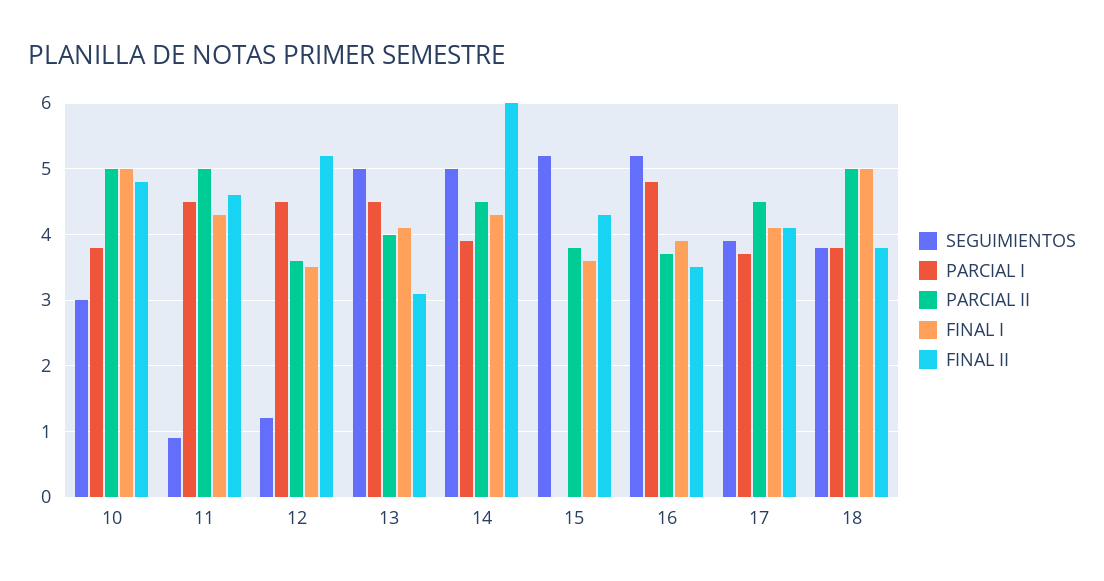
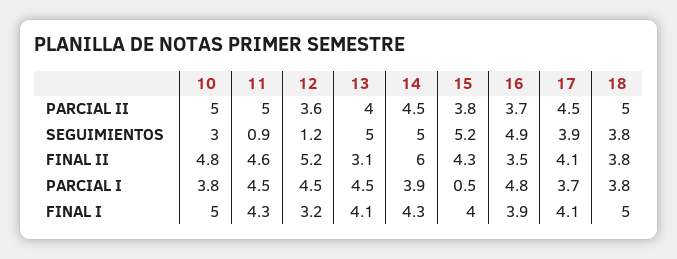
  {
    "SEGUIMIENTOS": {
      "10": 3,
      "11": 0.9,
      "12": 1.2,
      "13": 5,
      "14": 5,
      "15": 5.2,
-     "16": 5.2,
+     "16": 4.9,
      "17": 3.9,
      "18": 3.8
    },
    "PARCIAL I": {
      "10": 3.8,
      "11": 4.5,
      "12": 4.5,
      "13": 4.5,
      "14": 3.9,
-     "15": 0,
+     "15": 0.5,
      "16": 4.8,
      "17": 3.7,
      "18": 3.8
    },
    "PARCIAL II": {
      "10": 5,
      "11": 5,
      "12": 3.6,
      "13": 4,
      "14": 4.5,
      "15": 3.8,
      "16": 3.7,
      "17": 4.5,
      "18": 5
    },
    "FINAL I": {
      "10": 5,
      "11": 4.3,
-     "12": 3.5,
+     "12": 3.2,
      "13": 4.1,
      "14": 4.3,
-     "15": 3.6,
+     "15": 4,
      "16": 3.9,
      "17": 4.1,
      "18": 5
    },
    "FINAL II": {
      "10": 4.8,
      "11": 4.6,
      "12": 5.2,
      "13": 3.1,
      "14": 6,
      "15": 4.3,
      "16": 3.5,
      "17": 4.1,
      "18": 3.8
    }
  }

